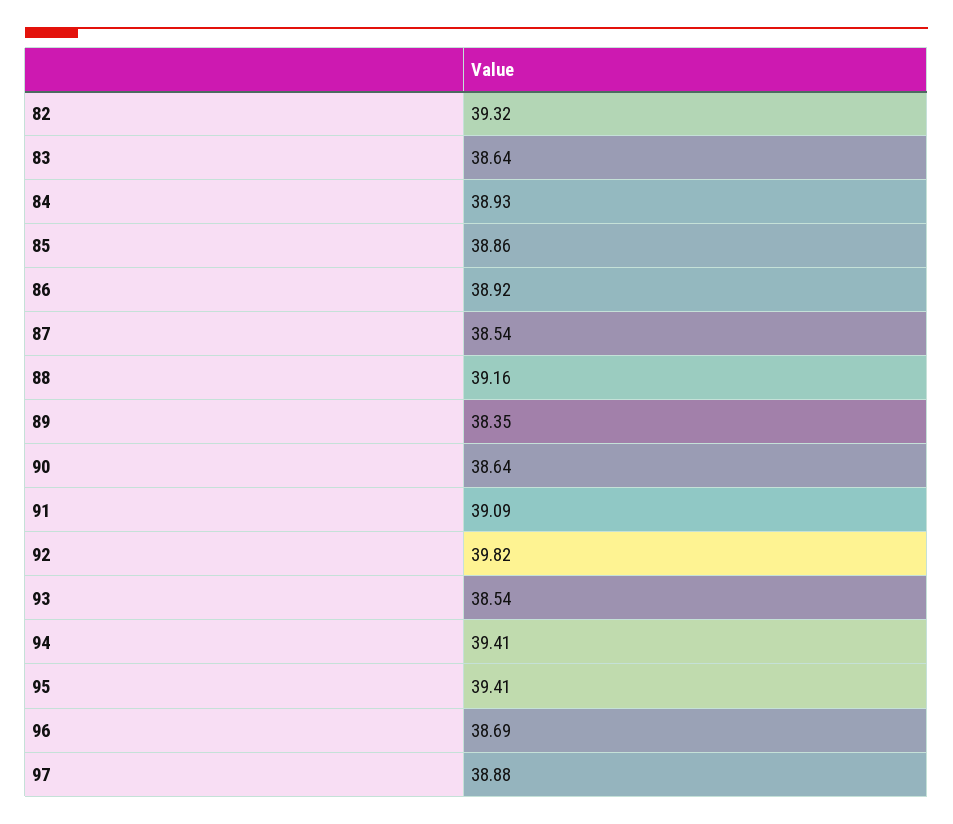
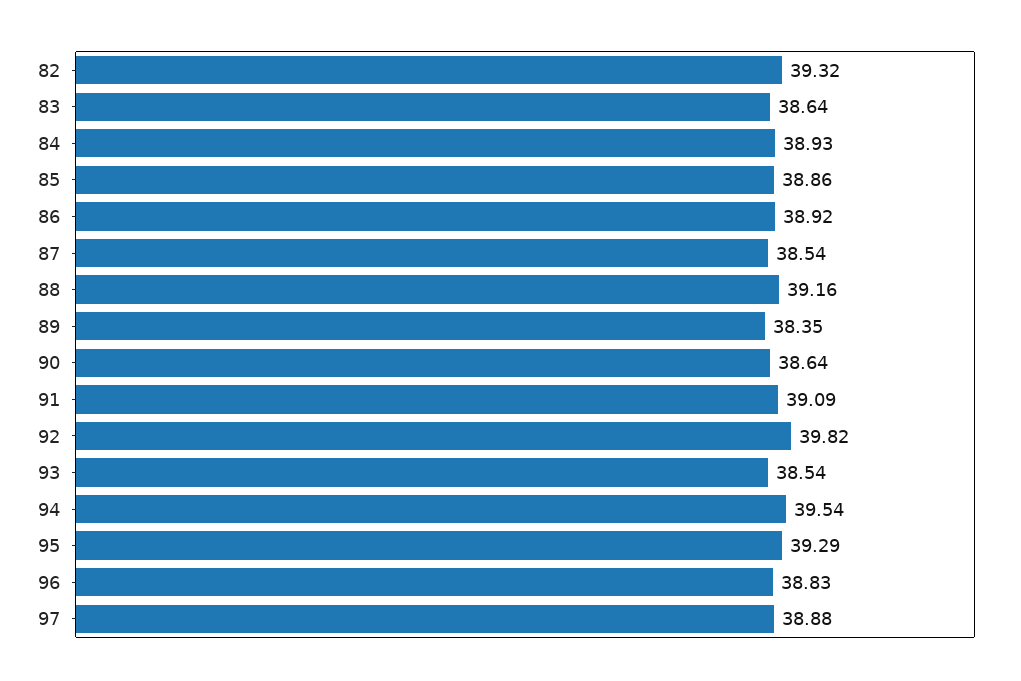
  {
    "82": 39.32,
    "83": 38.64,
    "84": 38.93,
    "85": 38.86,
    "86": 38.92,
    "87": 38.54,
    "88": 39.16,
    "89": 38.35,
    "90": 38.64,
    "91": 39.09,
    "92": 39.82,
    "93": 38.54,
-   "94": 39.41,
+   "94": 39.54,
-   "95": 39.41,
+   "95": 39.29,
-   "96": 38.69,
+   "96": 38.83,
    "97": 38.88
  }

